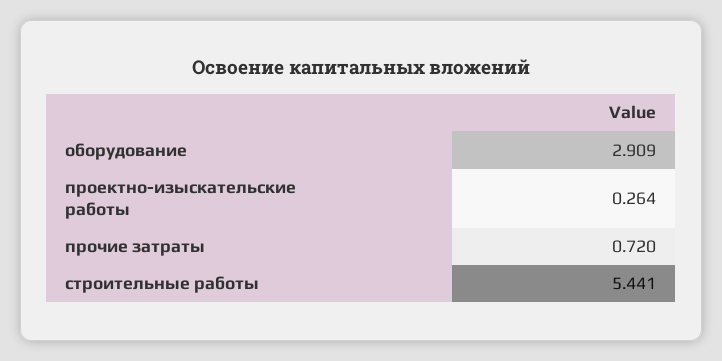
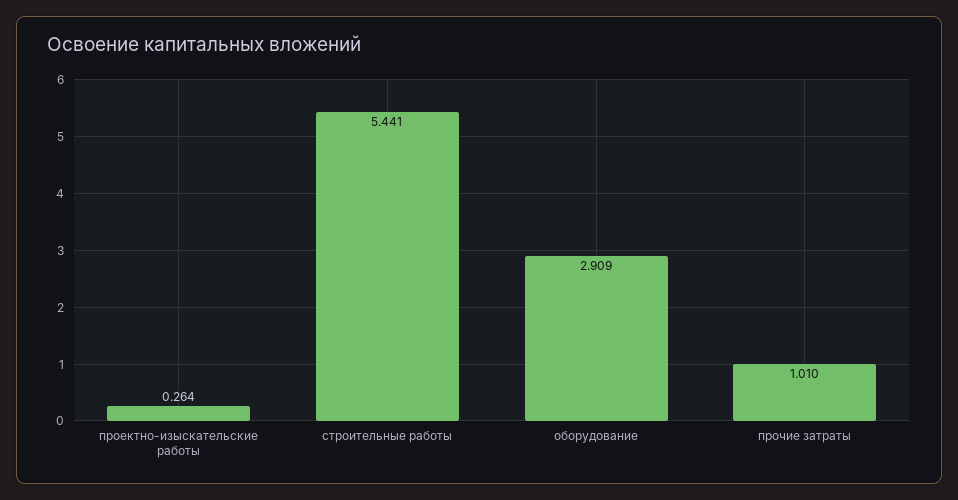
  {
    "оборудование": 2.909,
    "проектно-изыскательские работы": 0.264,
-   "прочие затраты": 0.72,
+   "прочие затраты": 1.01,
    "строительные работы": 5.441
  }

